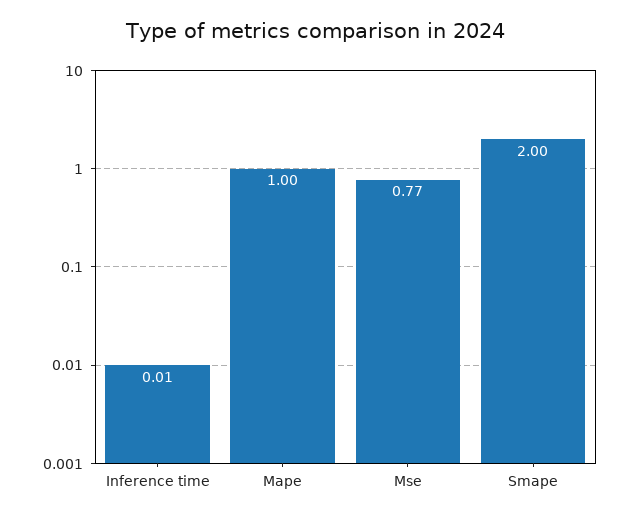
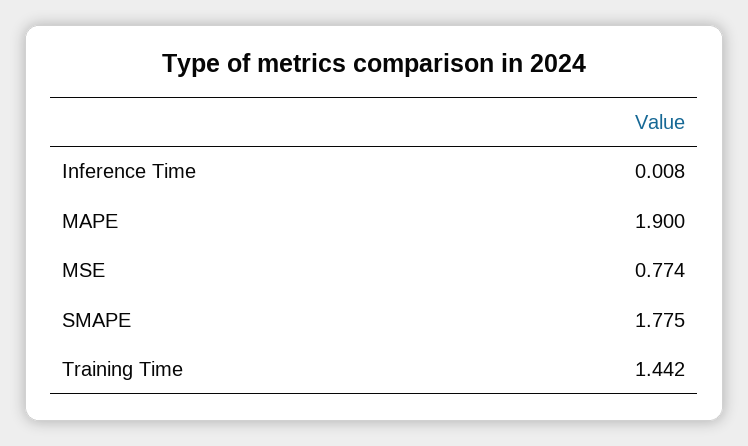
  {
    "Inference time": 0.008,
-   "Mape": 1,
+   "Mape": 1.9,
    "Mse": 0.774,
-   "Smape": 2
+   "Smape": 1.775,
+   "Training Time": 1.442
  }

